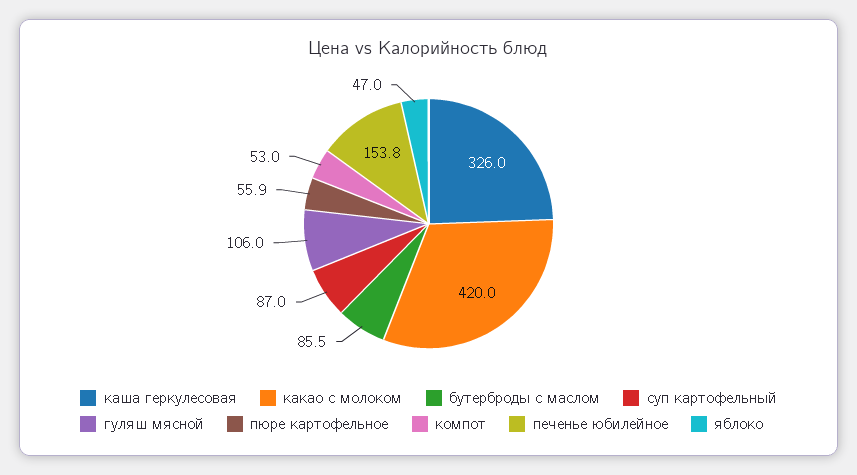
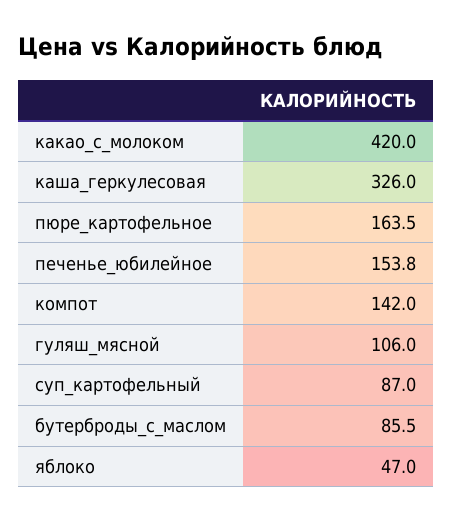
  {
    "каша геркулесовая": 326,
    "какао с молоком": 420,
    "бутерброды с маслом": 85.5,
    "суп картофельный": 87,
    "гуляш мясной": 106,
-   "пюре картофельное": 55.9,
+   "пюре картофельное": 163.5,
-   "компот": 53,
+   "компот": 142,
    "печенье юбилейное": 153.8,
    "яблоко": 47
  }

